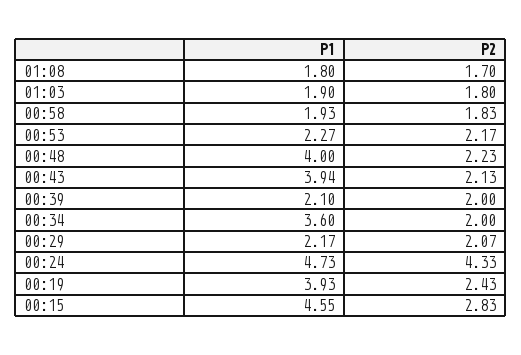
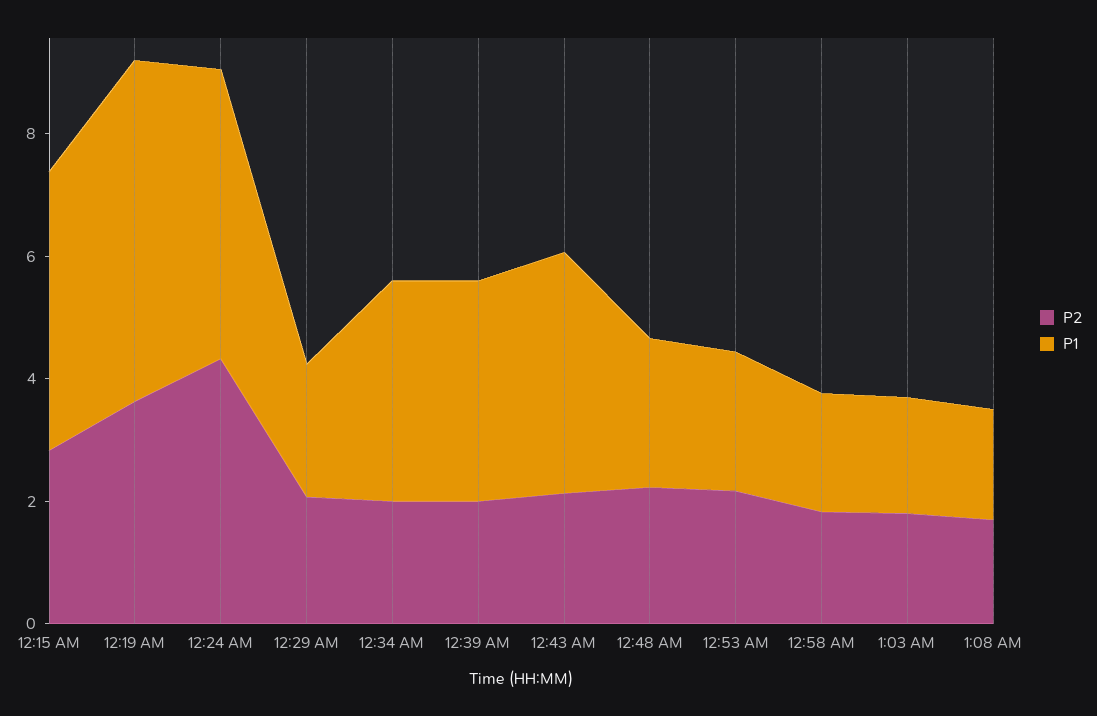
  {
    "P1": {
      "01:08": 1.8,
      "01:03": 1.9,
      "00:58": 1.93,
      "00:53": 2.27,
-     "00:48": 4,
+     "00:48": 2.5,
      "00:43": 3.94,
-     "00:39": 2.1,
+     "00:39": 3.5,
      "00:34": 3.6,
      "00:29": 2.17,
      "00:24": 4.73,
-     "00:19": 3.93,
+     "00:19": 5.5,
      "00:15": 4.55
    },
    "P2": {
      "01:08": 1.7,
      "01:03": 1.8,
      "00:58": 1.83,
      "00:53": 2.17,
      "00:48": 2.23,
      "00:43": 2.13,
      "00:39": 2,
      "00:34": 2,
      "00:29": 2.07,
      "00:24": 4.33,
-     "00:19": 2.43,
+     "00:19": 3.5,
      "00:15": 2.83
    }
  }

